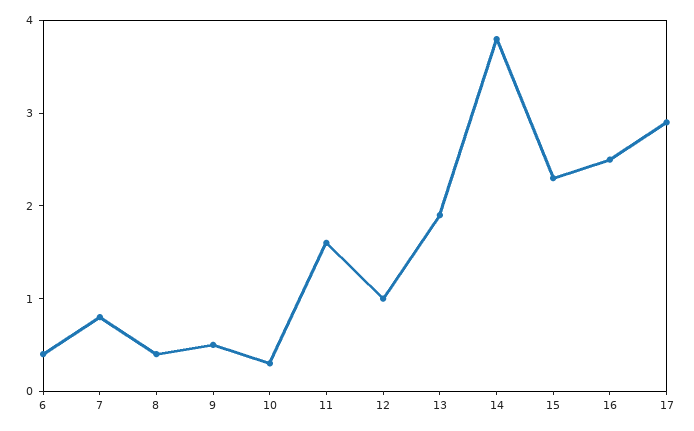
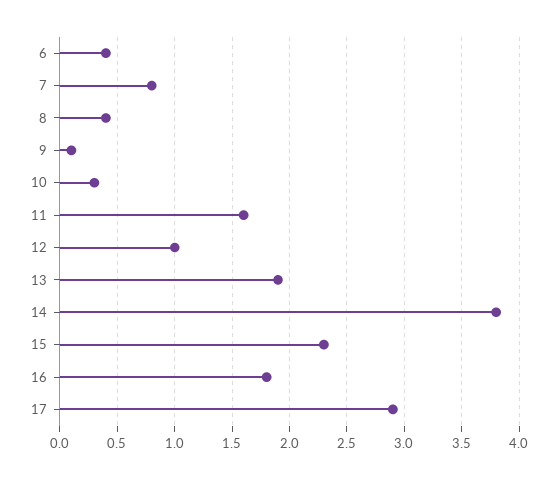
  {
    "6": 0.4,
    "7": 0.8,
    "8": 0.4,
-   "9": 0.5,
+   "9": 0.1,
    "10": 0.3,
    "11": 1.6,
    "12": 1,
    "13": 1.9,
    "14": 3.8,
    "15": 2.3,
-   "16": 2.5,
+   "16": 1.8,
    "17": 2.9
  }

